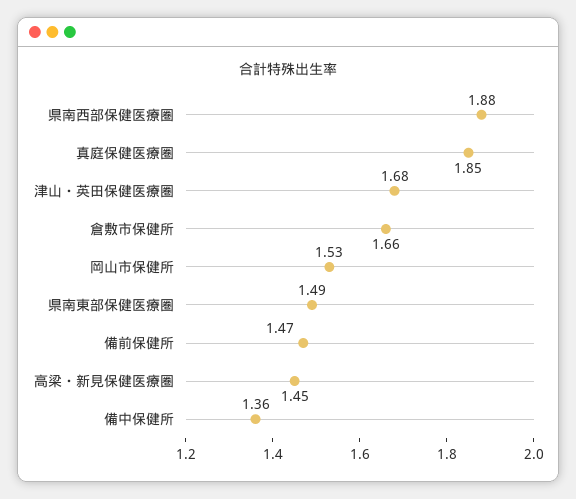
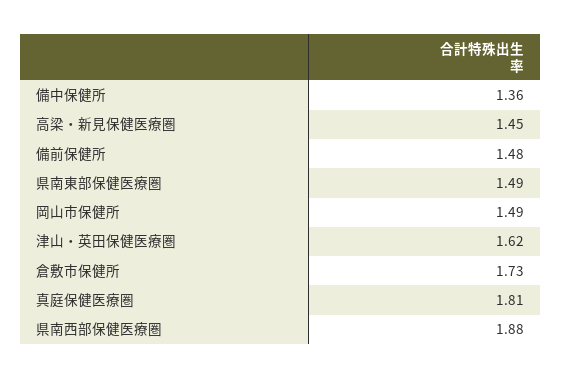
  {
    "県南西部保健医療圏": 1.88,
-   "真庭保健医療圏": 1.85,
+   "真庭保健医療圏": 1.81,
-   "津山・英田保健医療圏": 1.68,
+   "津山・英田保健医療圏": 1.62,
-   "倉敷市保健所": 1.66,
+   "倉敷市保健所": 1.73,
-   "岡山市保健所": 1.53,
+   "岡山市保健所": 1.49,
    "県南東部保健医療圏": 1.49,
-   "備前保健所": 1.47,
+   "備前保健所": 1.48,
    "高梁・新見保健医療圏": 1.45,
    "備中保健所": 1.36
  }

